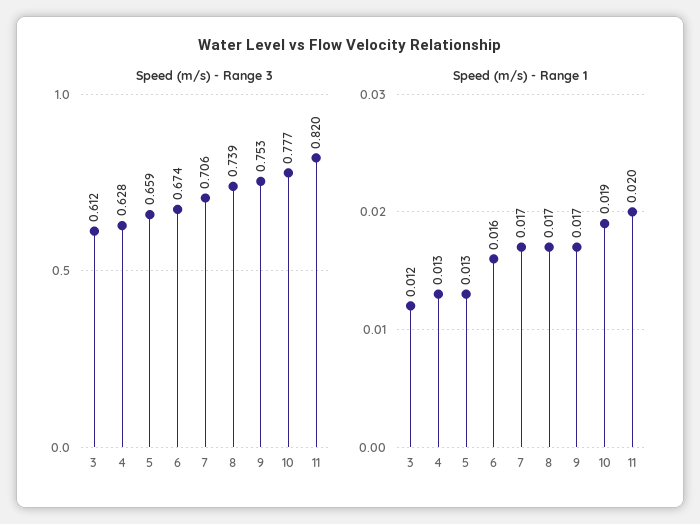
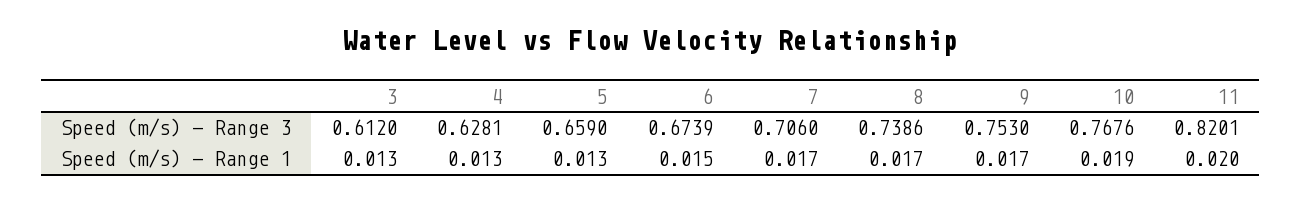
  {
    "Speed (m/s) - Range 3": {
      "3": 0.612,
      "4": 0.6281,
      "5": 0.659,
      "6": 0.6739,
      "7": 0.706,
      "8": 0.7386,
      "9": 0.753,
-     "10": 0.777,
+     "10": 0.7676,
      "11": 0.8201
    },
    "Speed (m/s) - Range 1": {
-     "3": 0.012,
+     "3": 0.013,
      "4": 0.013,
      "5": 0.013,
-     "6": 0.016,
+     "6": 0.015,
      "7": 0.017,
      "8": 0.017,
      "9": 0.017,
      "10": 0.019,
      "11": 0.02
    }
  }

